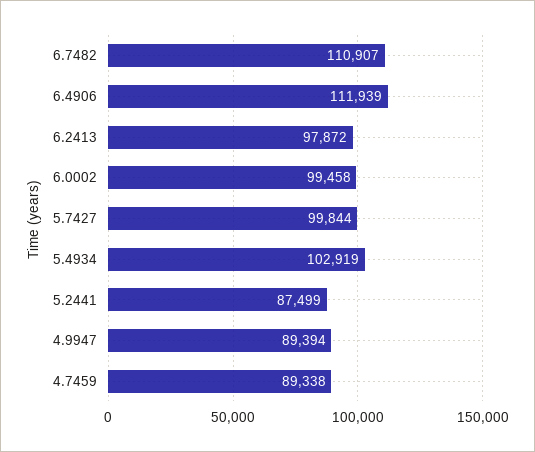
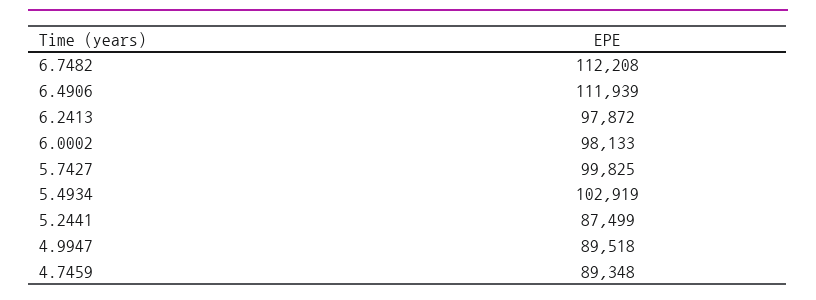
  {
-   "6.7482": 110907,
+   "6.7482": 112208,
    "6.4906": 111939,
    "6.2413": 97872,
-   "6.0002": 99458,
+   "6.0002": 98133,
-   "5.7427": 99844,
+   "5.7427": 99825,
    "5.4934": 102919,
    "5.2441": 87499,
-   "4.9947": 89394,
+   "4.9947": 89518,
-   "4.7459": 89338
+   "4.7459": 89348
  }

